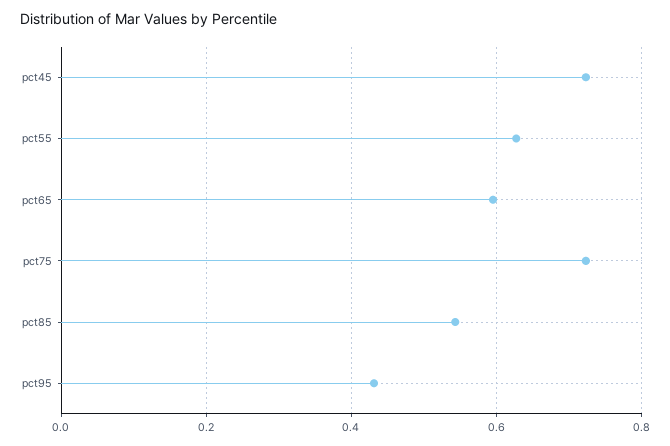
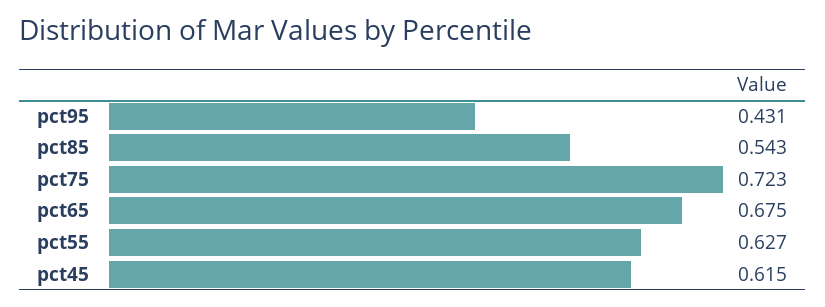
  {
-   "pct45": 0.72,
+   "pct45": 0.615,
    "pct55": 0.627,
-   "pct65": 0.6,
+   "pct65": 0.675,
    "pct75": 0.723,
    "pct85": 0.543,
    "pct95": 0.431
  }

